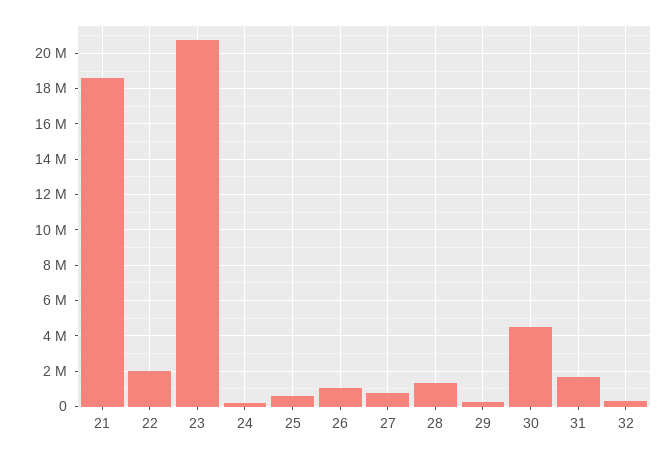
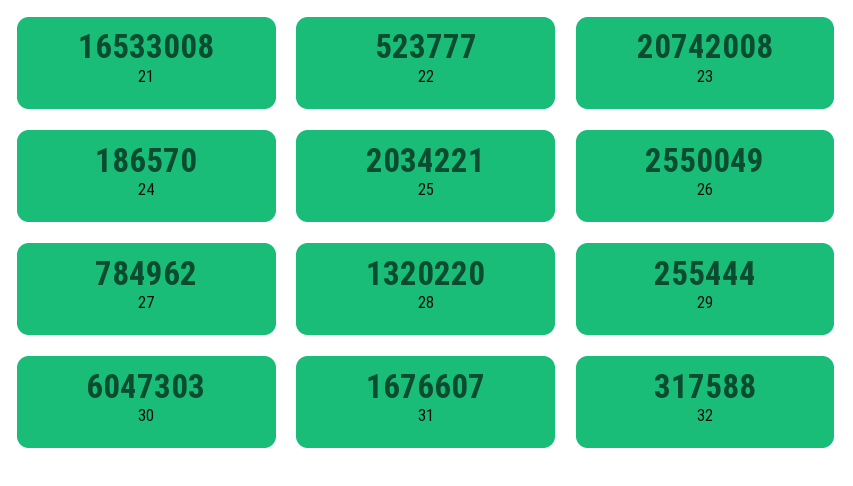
  {
-   "21": 18500000,
+   "21": 16533008,
-   "22": 2000000,
+   "22": 523777,
    "23": 20742008,
    "24": 186570,
-   "25": 500000,
+   "25": 2034221,
-   "26": 1000000,
+   "26": 2550049,
    "27": 784962,
    "28": 1320220,
    "29": 255444,
-   "30": 4500000,
+   "30": 6047303,
    "31": 1676607,
    "32": 317588
  }

